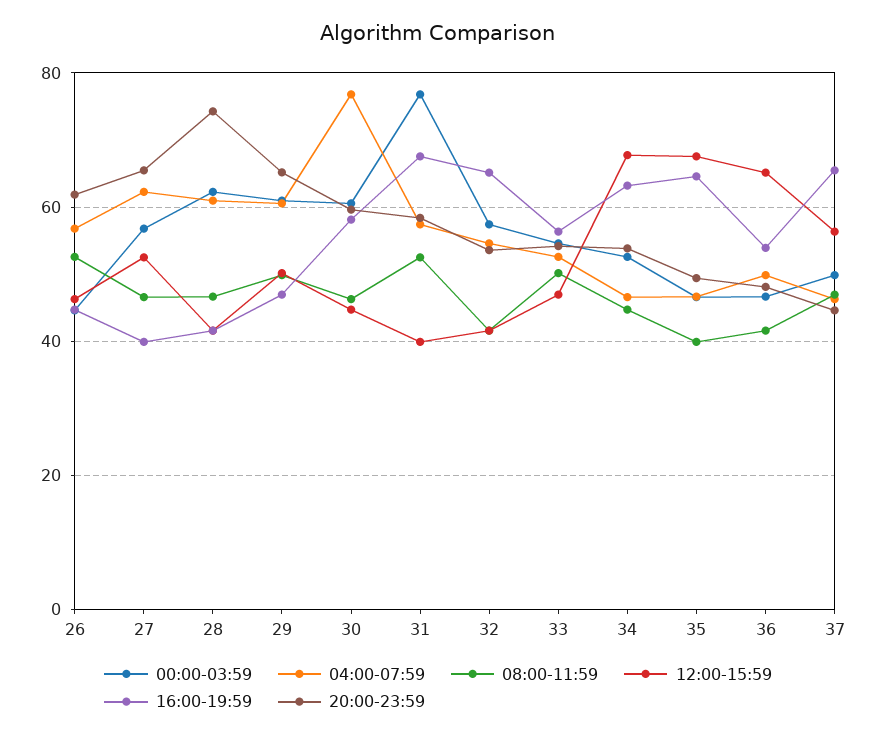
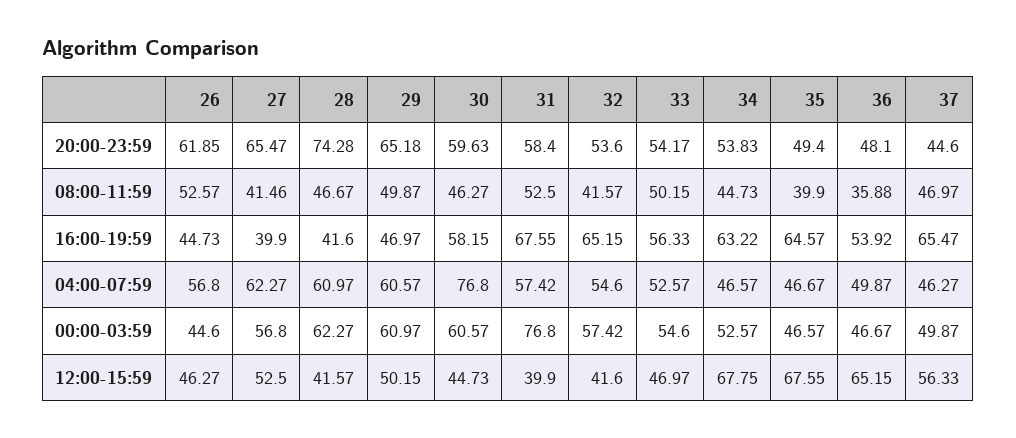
  {
    "00:00-03:59": {
      "26": 44.6,
      "27": 56.8,
      "28": 62.27,
      "29": 60.97,
      "30": 60.57,
      "31": 76.8,
      "32": 57.42,
      "33": 54.6,
      "34": 52.57,
      "35": 46.57,
      "36": 46.67,
      "37": 49.87
    },
    "04:00-07:59": {
      "26": 56.8,
      "27": 62.27,
      "28": 60.97,
      "29": 60.57,
      "30": 76.8,
      "31": 57.42,
      "32": 54.6,
      "33": 52.57,
      "34": 46.57,
      "35": 46.67,
      "36": 49.87,
      "37": 46.27
    },
    "08:00-11:59": {
      "26": 52.57,
-     "27": 46,
+     "27": 41.46,
      "28": 46.67,
      "29": 49.87,
      "30": 46.27,
      "31": 52.5,
      "32": 41.57,
      "33": 50.15,
      "34": 44.73,
      "35": 39.9,
-     "36": 42,
+     "36": 35.88,
      "37": 46.97
    },
    "12:00-15:59": {
      "26": 46.27,
      "27": 52.5,
      "28": 41.57,
      "29": 50.15,
      "30": 44.73,
      "31": 39.9,
      "32": 41.6,
      "33": 46.97,
      "34": 67.75,
      "35": 67.55,
      "36": 65.15,
      "37": 56.33
    },
    "16:00-19:59": {
      "26": 44.73,
      "27": 39.9,
      "28": 41.6,
      "29": 46.97,
      "30": 58.15,
      "31": 67.55,
      "32": 65.15,
      "33": 56.33,
      "34": 63.22,
      "35": 64.57,
      "36": 53.92,
      "37": 65.47
    },
    "20:00-23:59": {
      "26": 61.85,
      "27": 65.47,
      "28": 74.28,
      "29": 65.18,
      "30": 59.63,
      "31": 58.4,
      "32": 53.6,
      "33": 54.17,
      "34": 53.83,
      "35": 49.4,
      "36": 48.1,
      "37": 44.6
    }
  }

